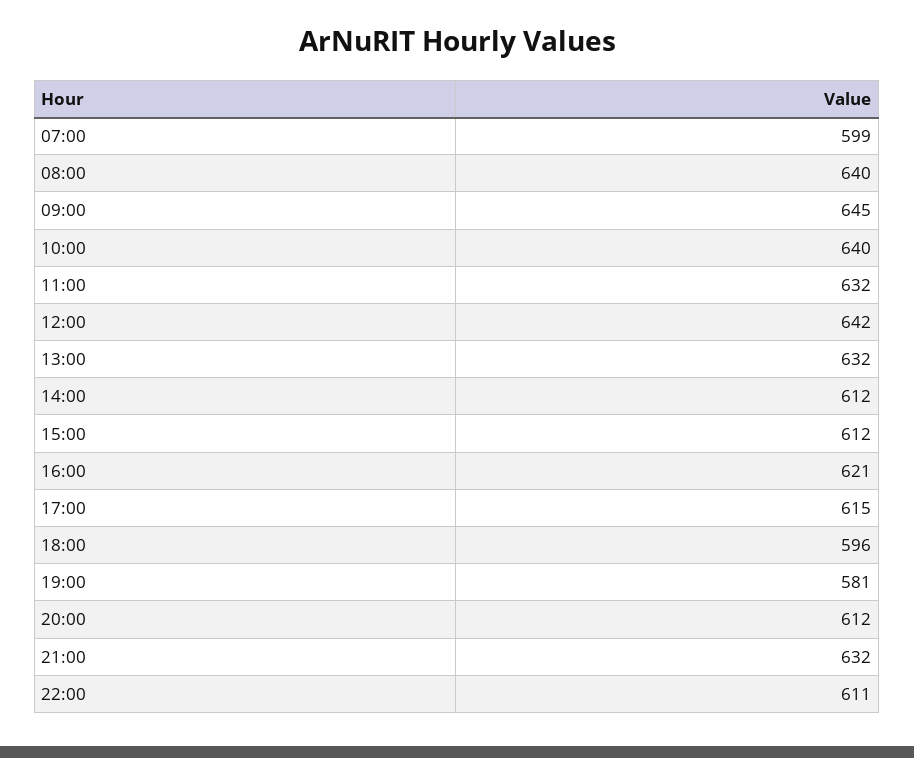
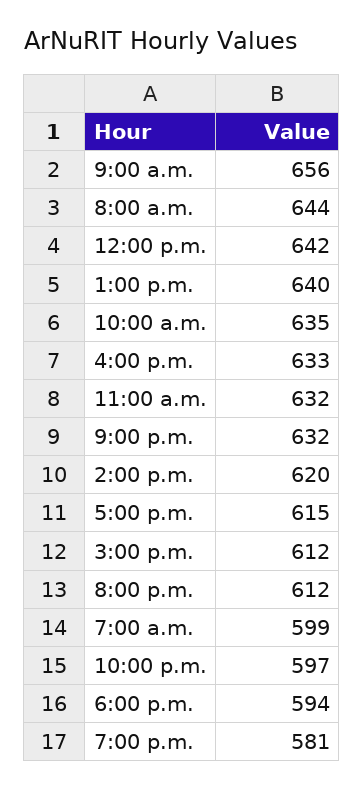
  {
    "07:00": 599,
-   "08:00": 640,
+   "08:00": 644,
-   "09:00": 645,
+   "09:00": 656,
-   "10:00": 640,
+   "10:00": 635,
    "11:00": 632,
    "12:00": 642,
-   "13:00": 632,
+   "13:00": 640,
-   "14:00": 612,
+   "14:00": 620,
    "15:00": 612,
-   "16:00": 621,
+   "16:00": 633,
    "17:00": 615,
-   "18:00": 596,
+   "18:00": 594,
    "19:00": 581,
    "20:00": 612,
    "21:00": 632,
-   "22:00": 611
+   "22:00": 597
  }

